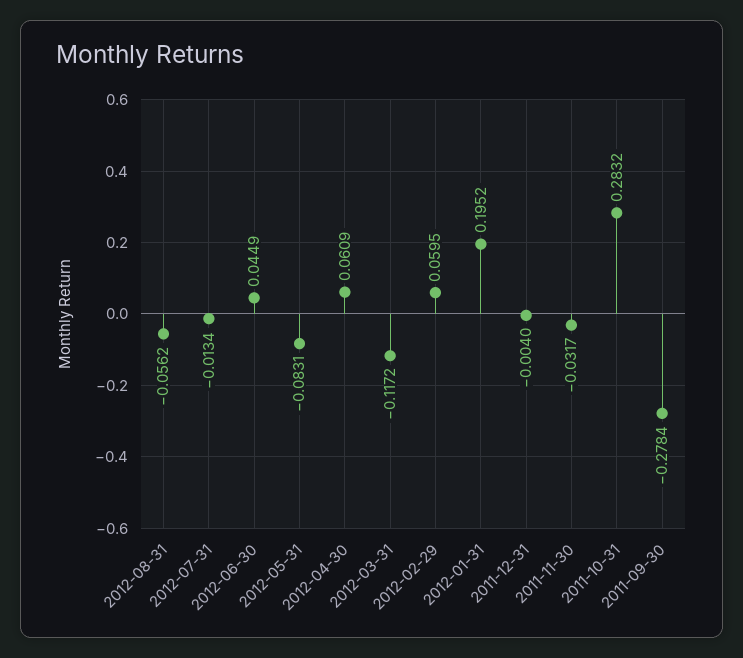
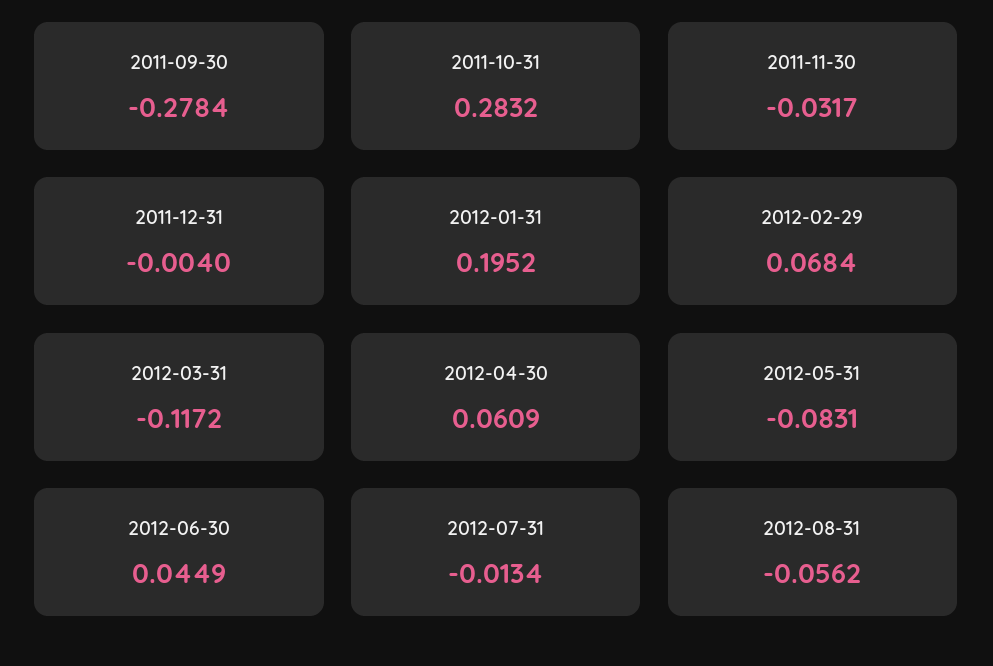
  {
    "2012-08-31": -0.0562,
    "2012-07-31": -0.0134,
    "2012-06-30": 0.0449,
    "2012-05-31": -0.0831,
    "2012-04-30": 0.0609,
    "2012-03-31": -0.1172,
-   "2012-02-29": 0.0595,
+   "2012-02-29": 0.0684,
    "2012-01-31": 0.1952,
    "2011-12-31": -0.004,
    "2011-11-30": -0.0317,
    "2011-10-31": 0.2832,
    "2011-09-30": -0.2784
  }

